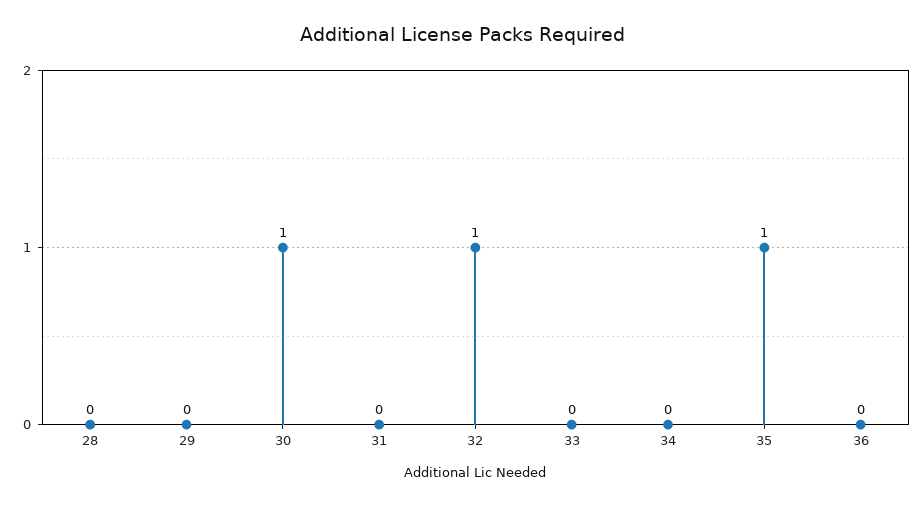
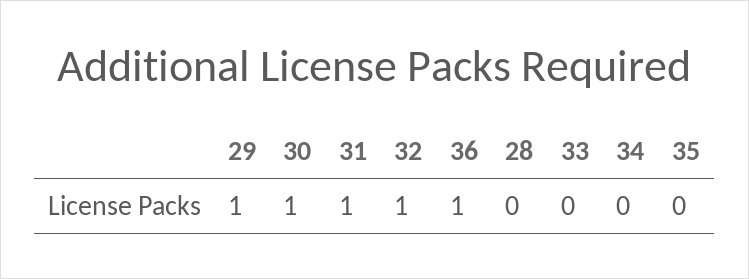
  {
    "28": 0,
-   "29": 0,
+   "29": 1,
    "30": 1,
-   "31": 0,
+   "31": 1,
    "32": 1,
    "33": 0,
    "34": 0,
-   "35": 1,
+   "35": 0,
-   "36": 0
+   "36": 1
  }

